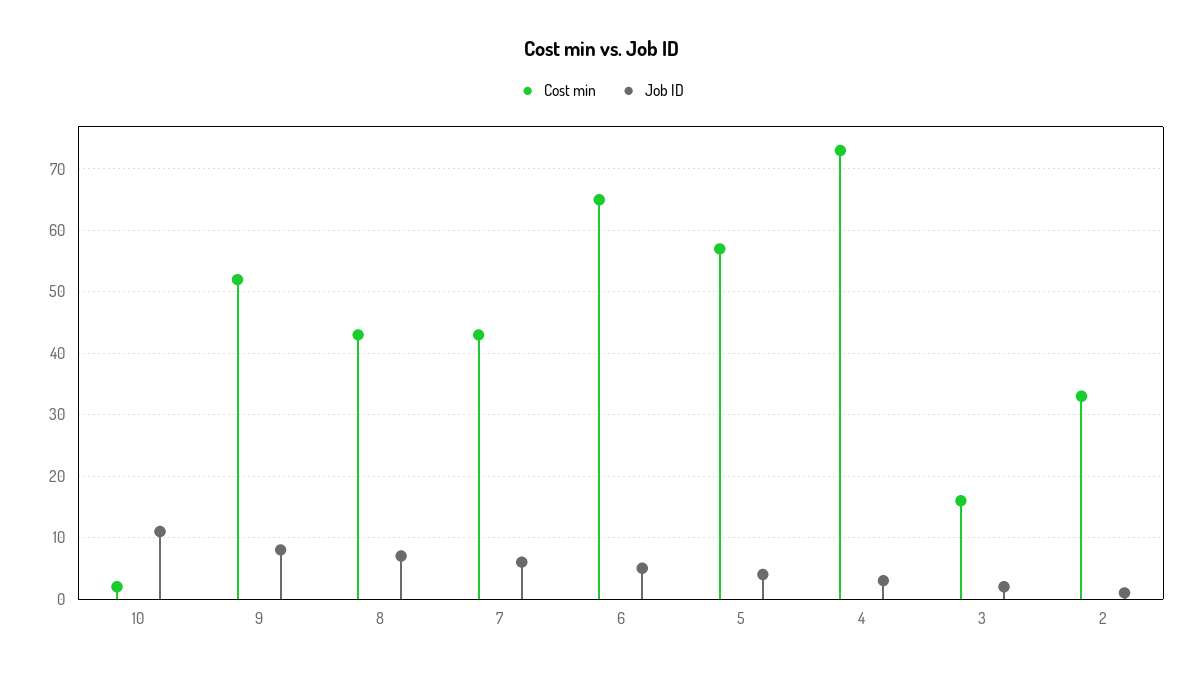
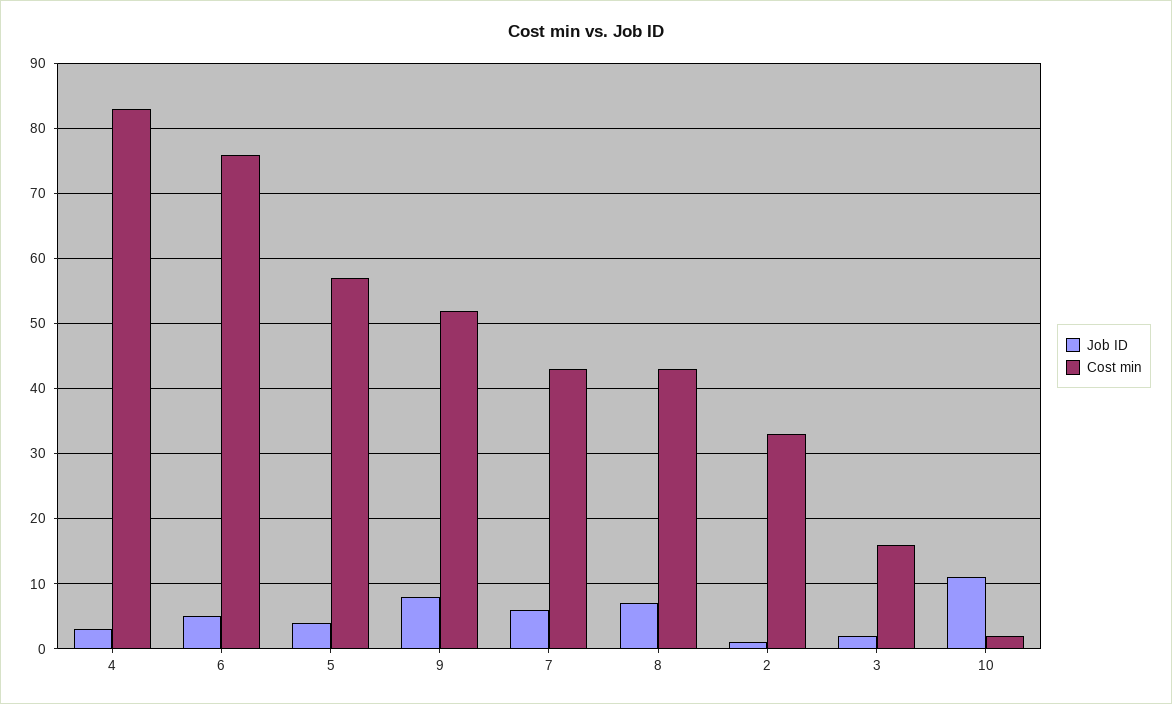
  {
    "Cost min": {
      "10": 2,
      "9": 52,
      "8": 43,
      "7": 43,
-     "6": 65,
+     "6": 76,
      "5": 57,
-     "4": 73,
+     "4": 83,
      "3": 16,
      "2": 33
    },
    "Job ID": {
      "10": 11,
      "9": 8,
      "8": 7,
      "7": 6,
      "6": 5,
      "5": 4,
      "4": 3,
      "3": 2,
      "2": 1
    }
  }

